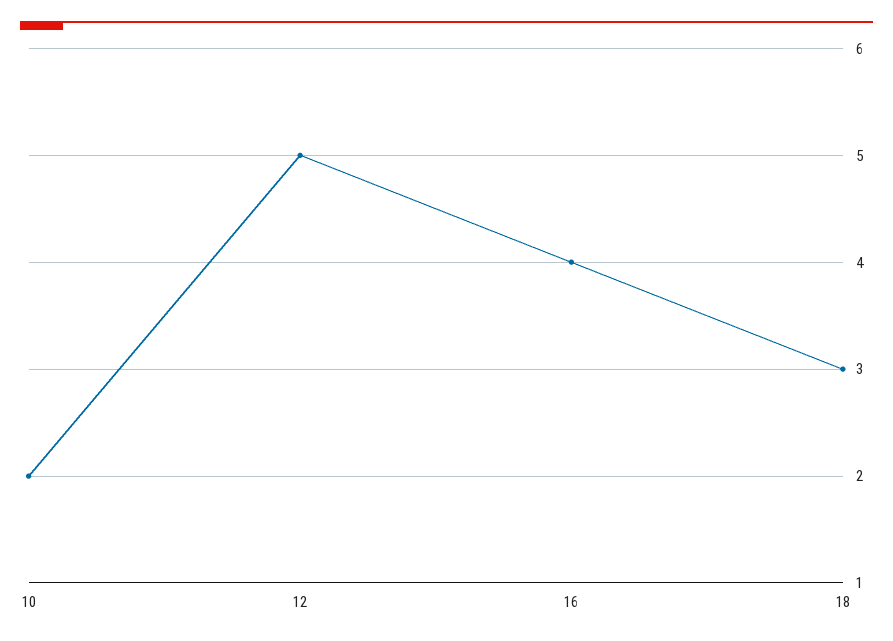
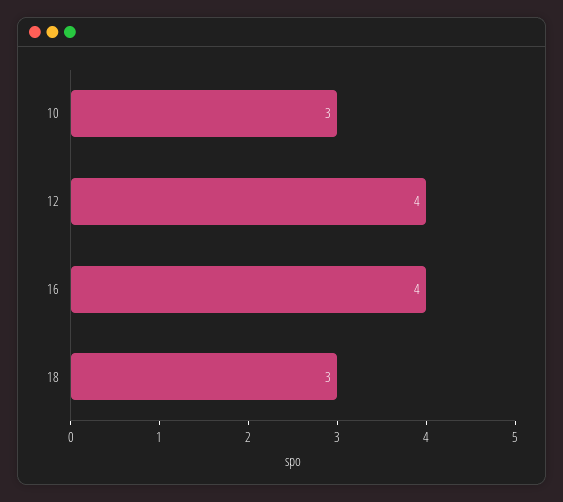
  {
-   "10": 2,
+   "10": 3,
-   "12": 5,
+   "12": 4,
    "16": 4,
    "18": 3
  }

